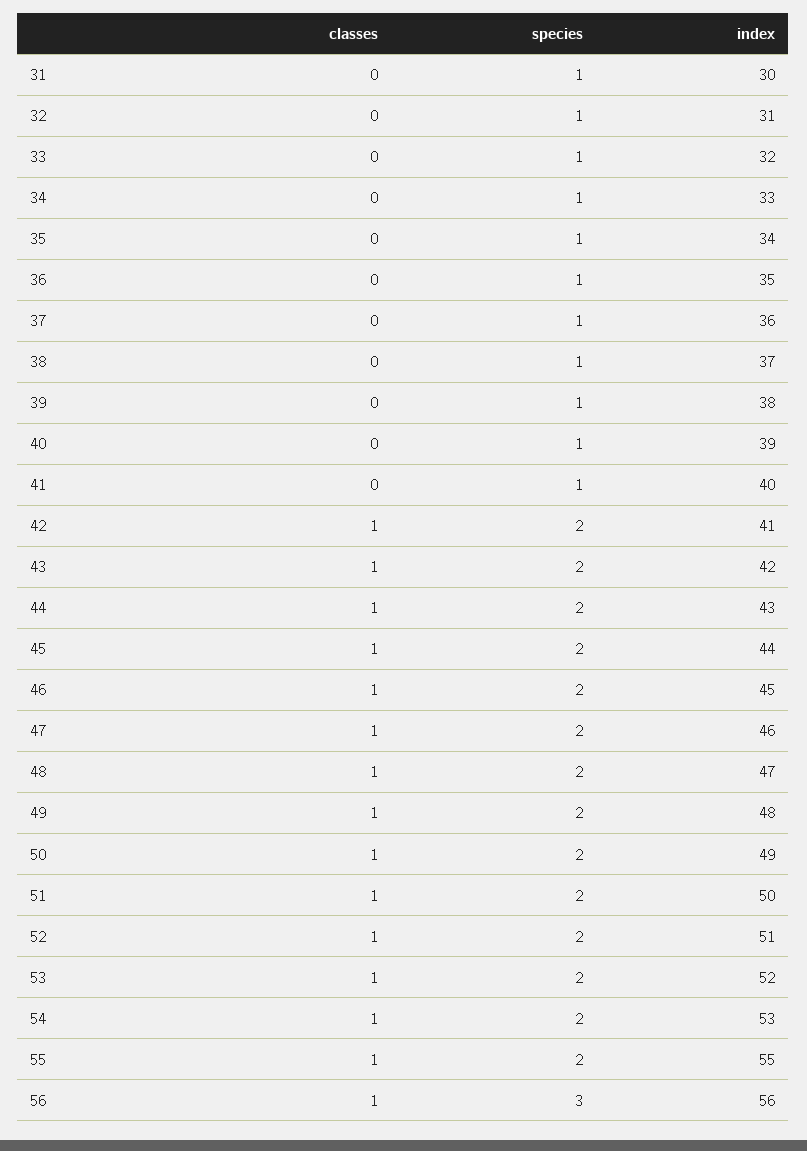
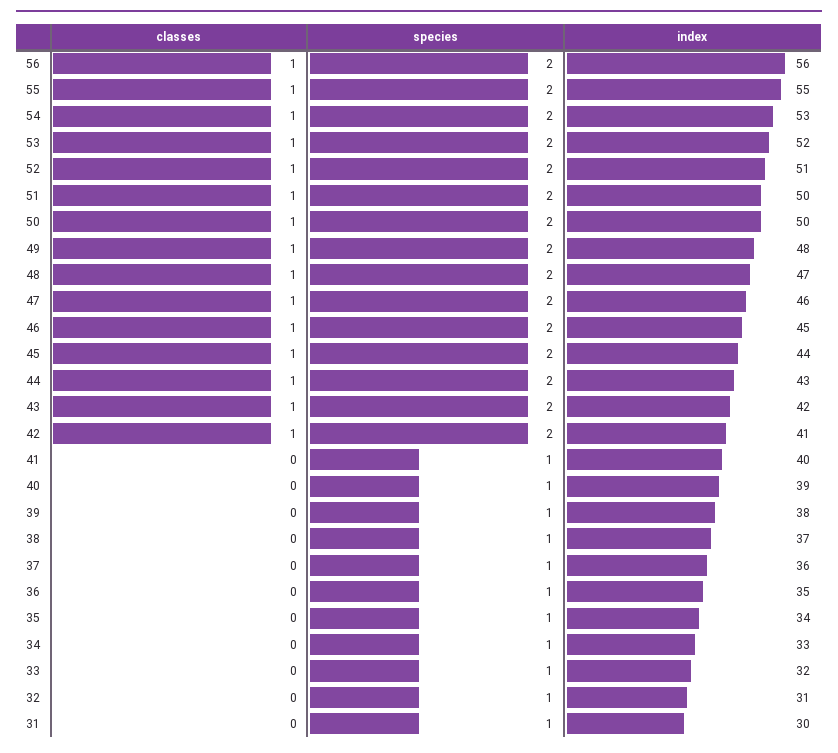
  {
    "classes": {
      "31": 0,
      "32": 0,
      "33": 0,
      "34": 0,
      "35": 0,
      "36": 0,
      "37": 0,
      "38": 0,
      "39": 0,
      "40": 0,
      "41": 0,
      "42": 1,
      "43": 1,
      "44": 1,
      "45": 1,
      "46": 1,
      "47": 1,
      "48": 1,
      "49": 1,
      "50": 1,
      "51": 1,
      "52": 1,
      "53": 1,
      "54": 1,
      "55": 1,
      "56": 1
    },
    "species": {
      "31": 1,
      "32": 1,
      "33": 1,
      "34": 1,
      "35": 1,
      "36": 1,
      "37": 1,
      "38": 1,
      "39": 1,
      "40": 1,
      "41": 1,
      "42": 2,
      "43": 2,
      "44": 2,
      "45": 2,
      "46": 2,
      "47": 2,
      "48": 2,
      "49": 2,
      "50": 2,
      "51": 2,
      "52": 2,
      "53": 2,
      "54": 2,
      "55": 2,
-     "56": 3
+     "56": 2
    },
    "index": {
      "31": 30,
      "32": 31,
      "33": 32,
      "34": 33,
      "35": 34,
      "36": 35,
      "37": 36,
      "38": 37,
      "39": 38,
      "40": 39,
      "41": 40,
      "42": 41,
      "43": 42,
      "44": 43,
      "45": 44,
      "46": 45,
      "47": 46,
      "48": 47,
      "49": 48,
-     "50": 49,
+     "50": 50,
      "51": 50,
      "52": 51,
      "53": 52,
      "54": 53,
      "55": 55,
      "56": 56
    }
  }

